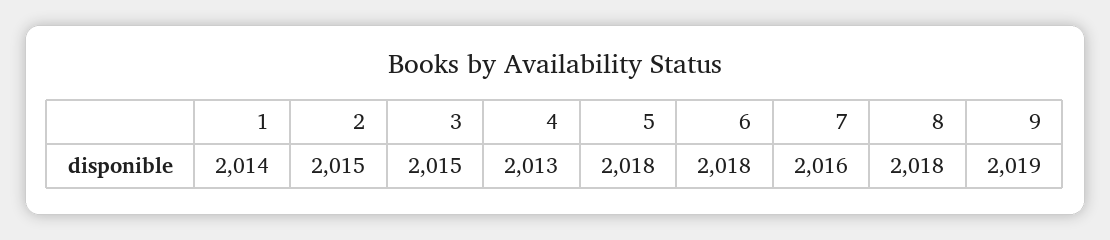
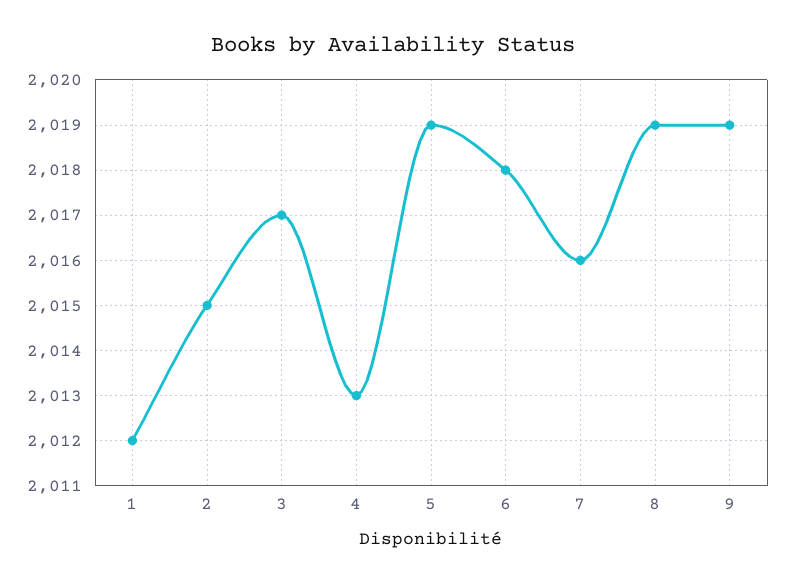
  {
-   "1": 2014,
+   "1": 2012,
    "2": 2015,
-   "3": 2015,
+   "3": 2017,
    "4": 2013,
-   "5": 2018,
+   "5": 2019,
    "6": 2018,
    "7": 2016,
-   "8": 2018,
+   "8": 2019,
    "9": 2019
  }

